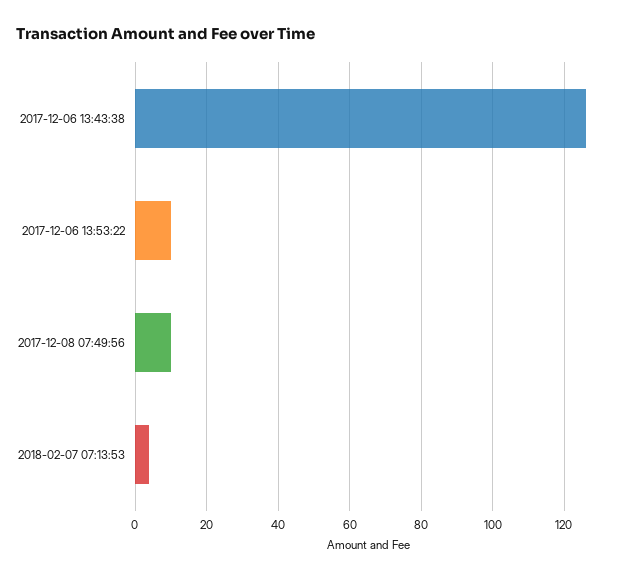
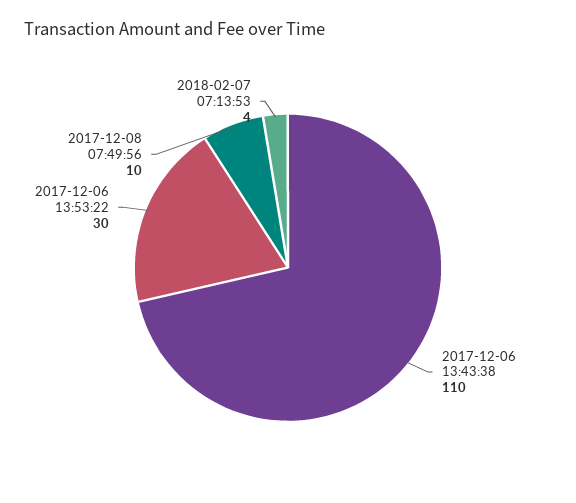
  {
-   "2017-12-06 13:43:38": 125,
+   "2017-12-06 13:43:38": 110,
-   "2017-12-06 13:53:22": 10,
+   "2017-12-06 13:53:22": 30,
    "2017-12-08 07:49:56": 10,
    "2018-02-07 07:13:53": 4
  }

